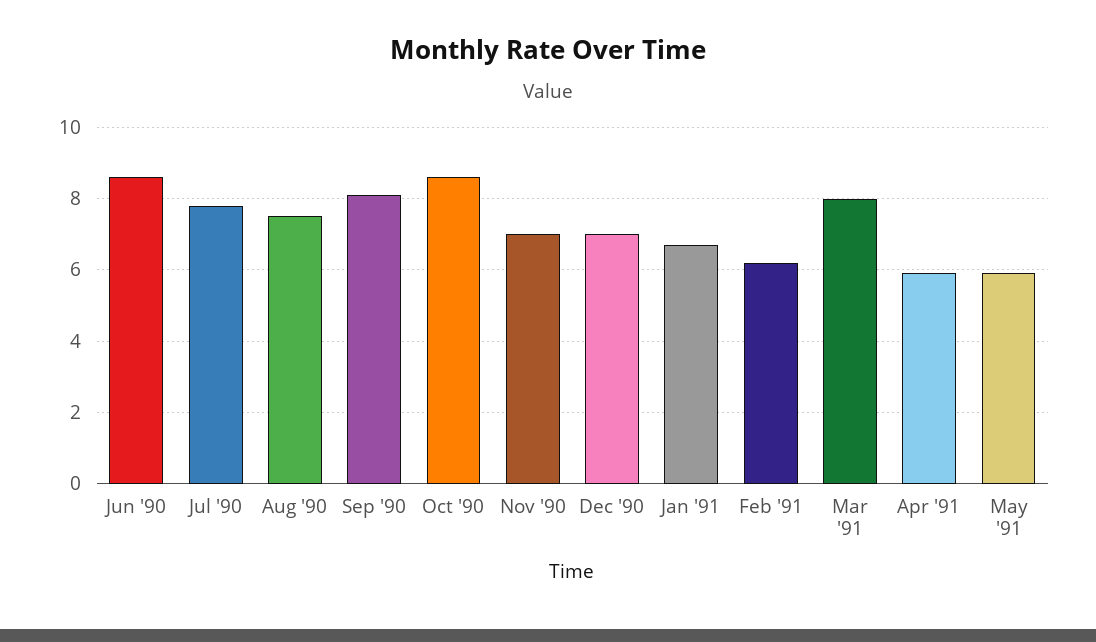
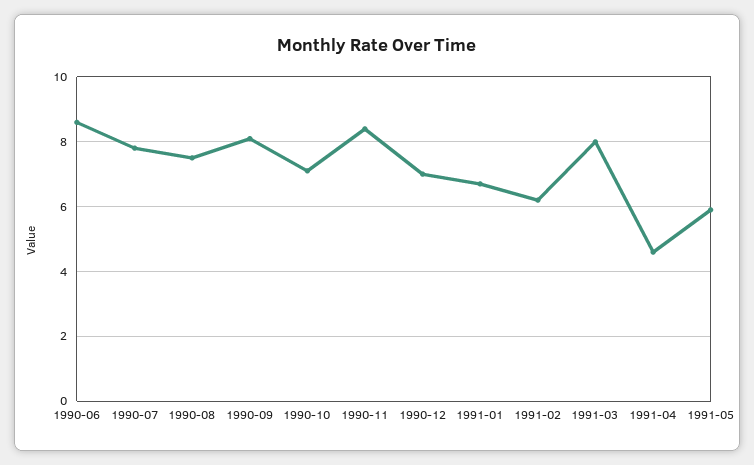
  {
    "Jun '90": 8.5,
    "Jul '90": 8,
    "Aug '90": 7.5,
    "Sep '90": 8,
-   "Oct '90": 8.5,
+   "Oct '90": 7,
-   "Nov '90": 7,
+   "Nov '90": 8.5,
    "Dec '90": 7,
    "Jan '91": 6.5,
    "Feb '91": 6,
    "Mar '91": 8,
-   "Apr '91": 6,
+   "Apr '91": 4.5,
    "May '91": 6
  }

